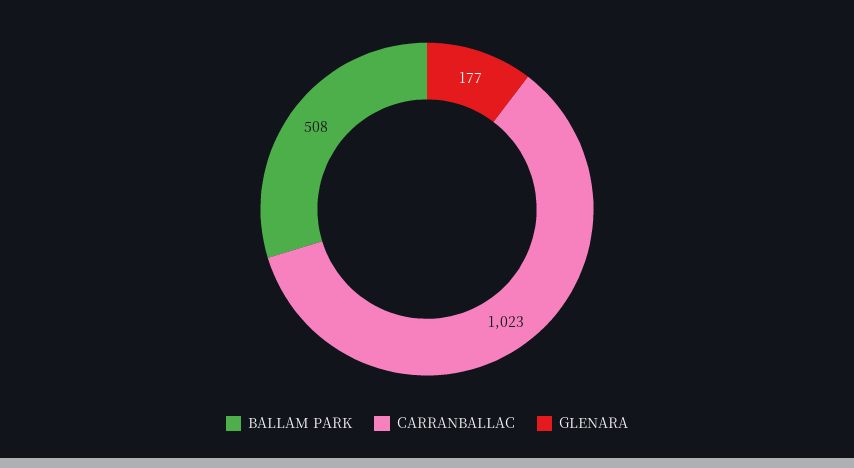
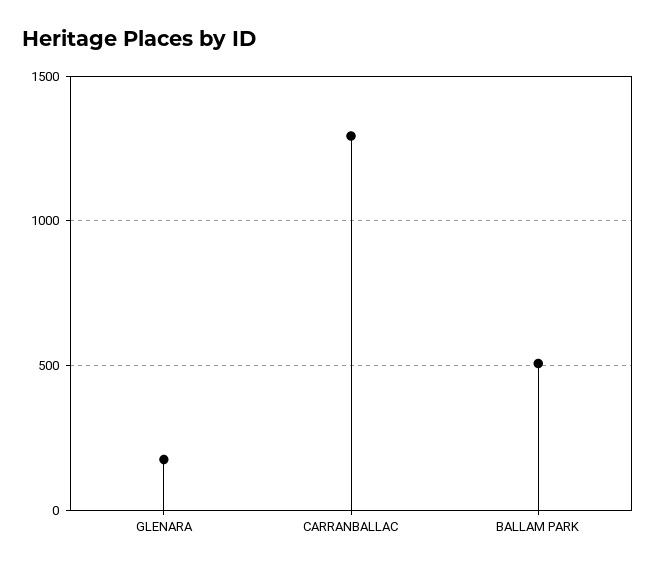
  {
    "BALLAM PARK": 508,
-   "CARRANBALLAC": 1023,
+   "CARRANBALLAC": 1300,
    "GLENARA": 177
  }

